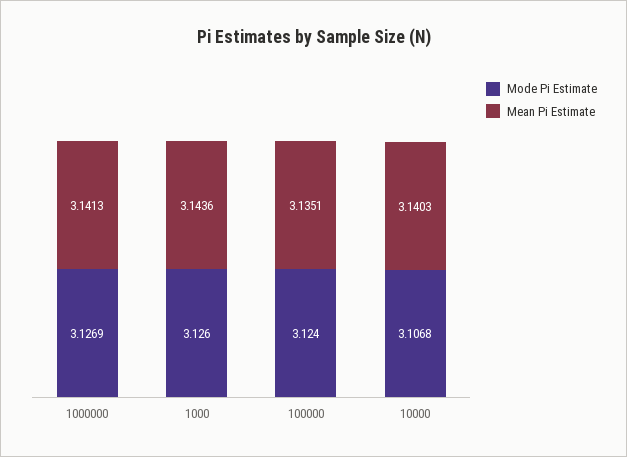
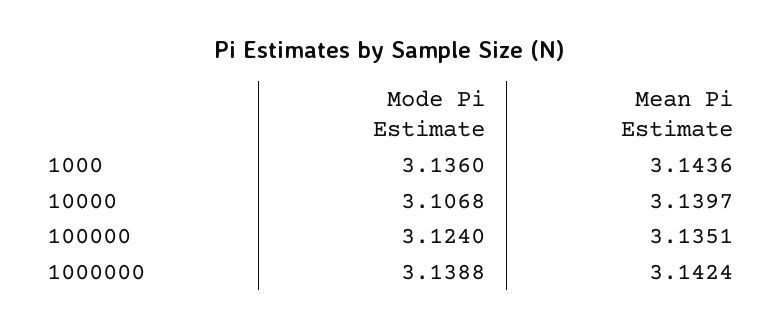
  {
    "Mode Pi Estimate": {
-     "1000000": 3.1269,
+     "1000000": 3.1388,
-     "1000": 3.126,
+     "1000": 3.136,
      "100000": 3.124,
      "10000": 3.1068
    },
    "Mean Pi Estimate": {
-     "1000000": 3.1413,
+     "1000000": 3.1424,
      "1000": 3.1436,
      "100000": 3.1351,
-     "10000": 3.1403
+     "10000": 3.1397
    }
  }

